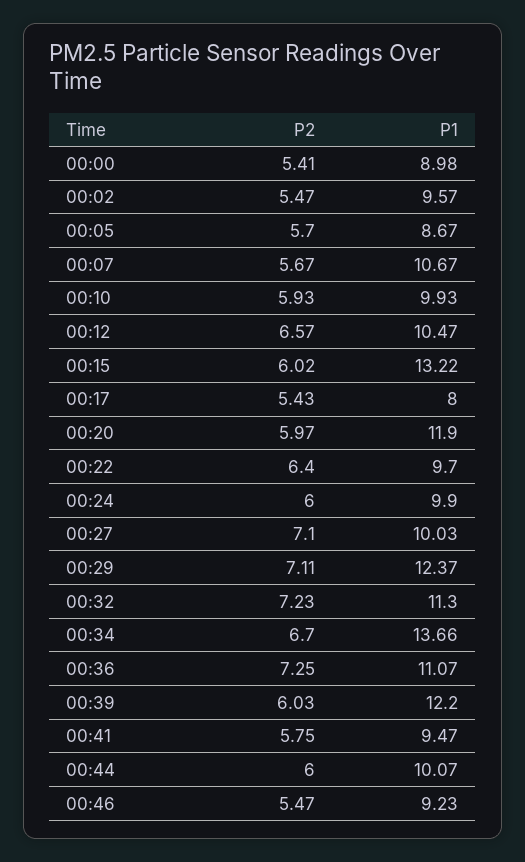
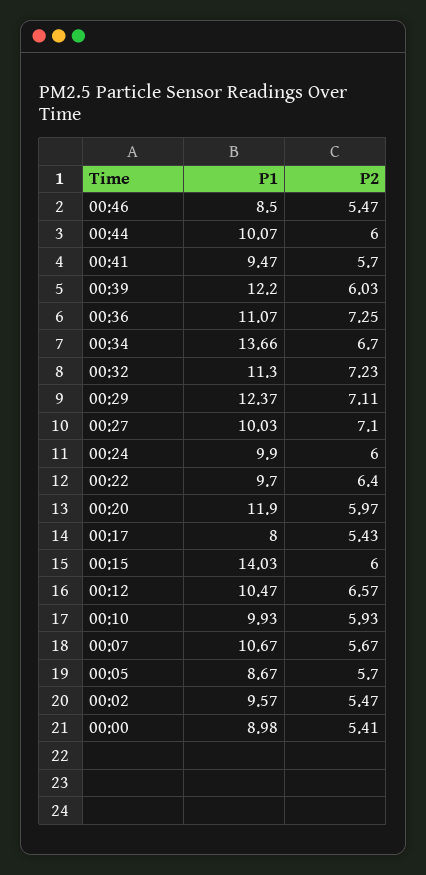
  {
    "P2": {
      "00:00": 5.41,
      "00:02": 5.47,
      "00:05": 5.7,
      "00:07": 5.67,
      "00:10": 5.93,
      "00:12": 6.57,
-     "00:15": 6.02,
+     "00:15": 6,
      "00:17": 5.43,
      "00:20": 5.97,
      "00:22": 6.4,
      "00:24": 6,
      "00:27": 7.1,
      "00:29": 7.11,
      "00:32": 7.23,
      "00:34": 6.7,
      "00:36": 7.25,
      "00:39": 6.03,
-     "00:41": 5.75,
+     "00:41": 5.7,
      "00:44": 6,
      "00:46": 5.47
    },
    "P1": {
      "00:00": 8.98,
      "00:02": 9.57,
      "00:05": 8.67,
      "00:07": 10.67,
      "00:10": 9.93,
      "00:12": 10.47,
-     "00:15": 13.22,
+     "00:15": 14.03,
      "00:17": 8,
      "00:20": 11.9,
      "00:22": 9.7,
      "00:24": 9.9,
      "00:27": 10.03,
      "00:29": 12.37,
      "00:32": 11.3,
      "00:34": 13.66,
      "00:36": 11.07,
      "00:39": 12.2,
      "00:41": 9.47,
      "00:44": 10.07,
-     "00:46": 9.23
+     "00:46": 8.5
    }
  }

